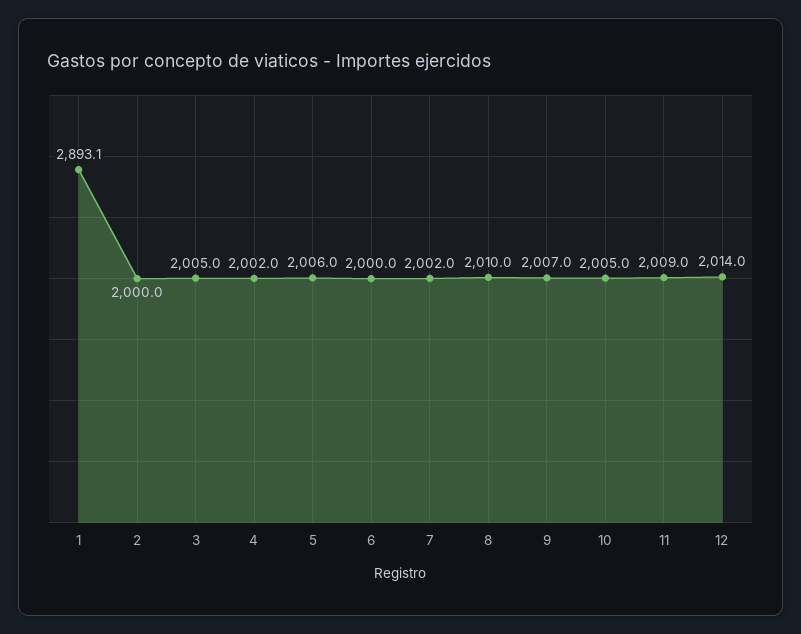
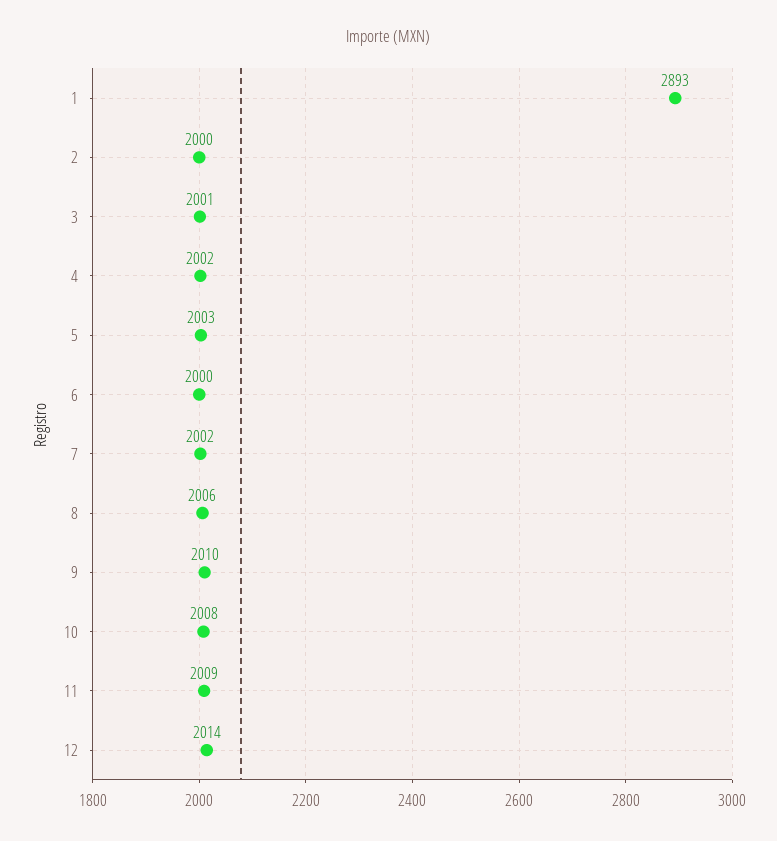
  {
    "1": 2893.1,
    "2": 2000,
-   "3": 2005,
+   "3": 2001,
    "4": 2002,
-   "5": 2006,
+   "5": 2003,
    "6": 2000,
    "7": 2002,
-   "8": 2010,
+   "8": 2006,
-   "9": 2007,
+   "9": 2010,
-   "10": 2005,
+   "10": 2008,
    "11": 2009,
    "12": 2014
  }

